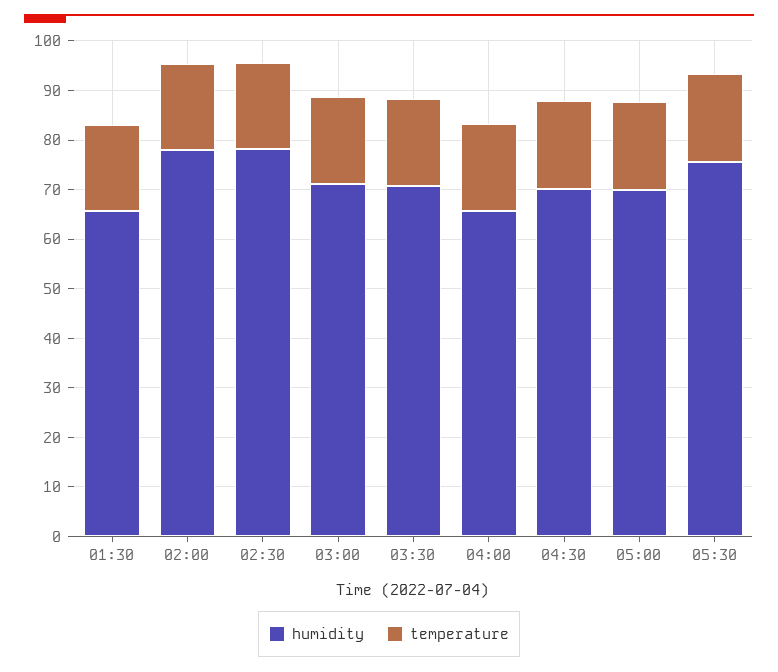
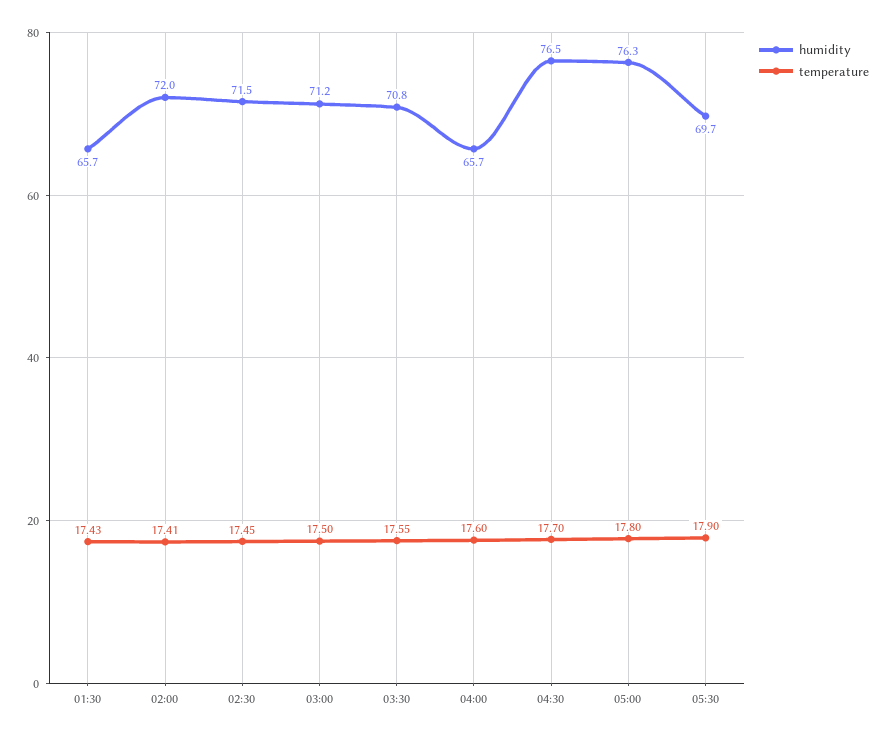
  {
    "humidity": {
      "01:30": 65.7,
-     "02:00": 78,
+     "02:00": 72,
-     "02:30": 78,
+     "02:30": 71.5,
      "03:00": 71.2,
      "03:30": 70.8,
      "04:00": 65.7,
-     "04:30": 70,
+     "04:30": 76.5,
-     "05:00": 70,
+     "05:00": 76.3,
-     "05:30": 76
+     "05:30": 69.7
    },
    "temperature": {
      "01:30": 17.43,
      "02:00": 17.41,
      "02:30": 17.45,
      "03:00": 17.5,
      "03:30": 17.55,
      "04:00": 17.6,
      "04:30": 17.7,
      "05:00": 17.8,
      "05:30": 17.9
    }
  }

